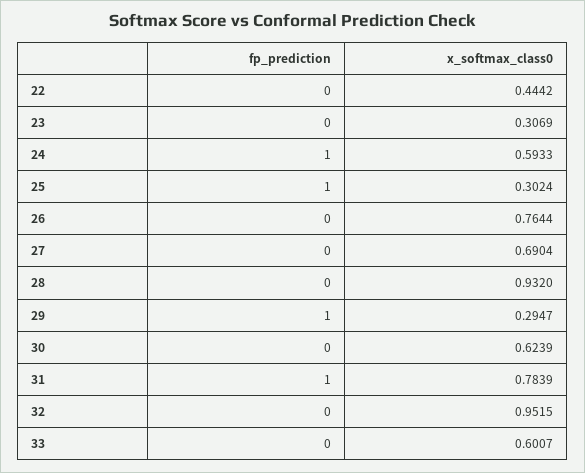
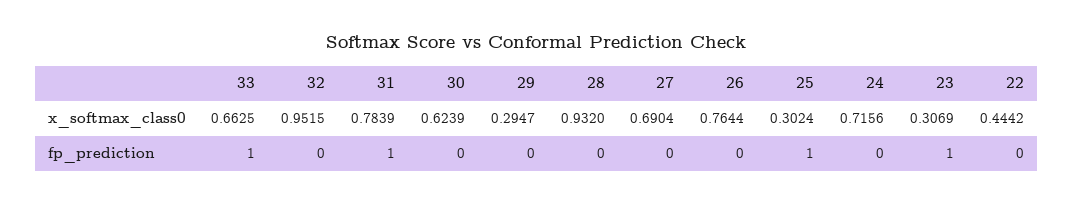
  {
    "fp_prediction": {
      "22": 0,
-     "23": 0,
+     "23": 1,
-     "24": 1,
+     "24": 0,
      "25": 1,
      "26": 0,
      "27": 0,
      "28": 0,
-     "29": 1,
+     "29": 0,
      "30": 0,
      "31": 1,
      "32": 0,
-     "33": 0
+     "33": 1
    },
    "x_softmax_class0": {
      "22": 0.4442,
      "23": 0.3069,
-     "24": 0.5933,
+     "24": 0.7156,
      "25": 0.3024,
      "26": 0.7644,
      "27": 0.6904,
      "28": 0.932,
      "29": 0.2947,
      "30": 0.6239,
      "31": 0.7839,
      "32": 0.9515,
-     "33": 0.6007
+     "33": 0.6625
    }
  }

